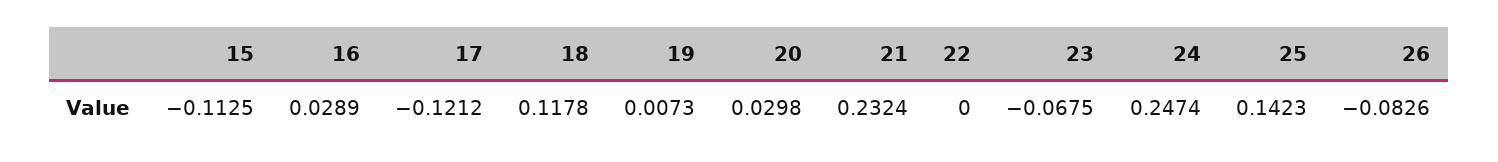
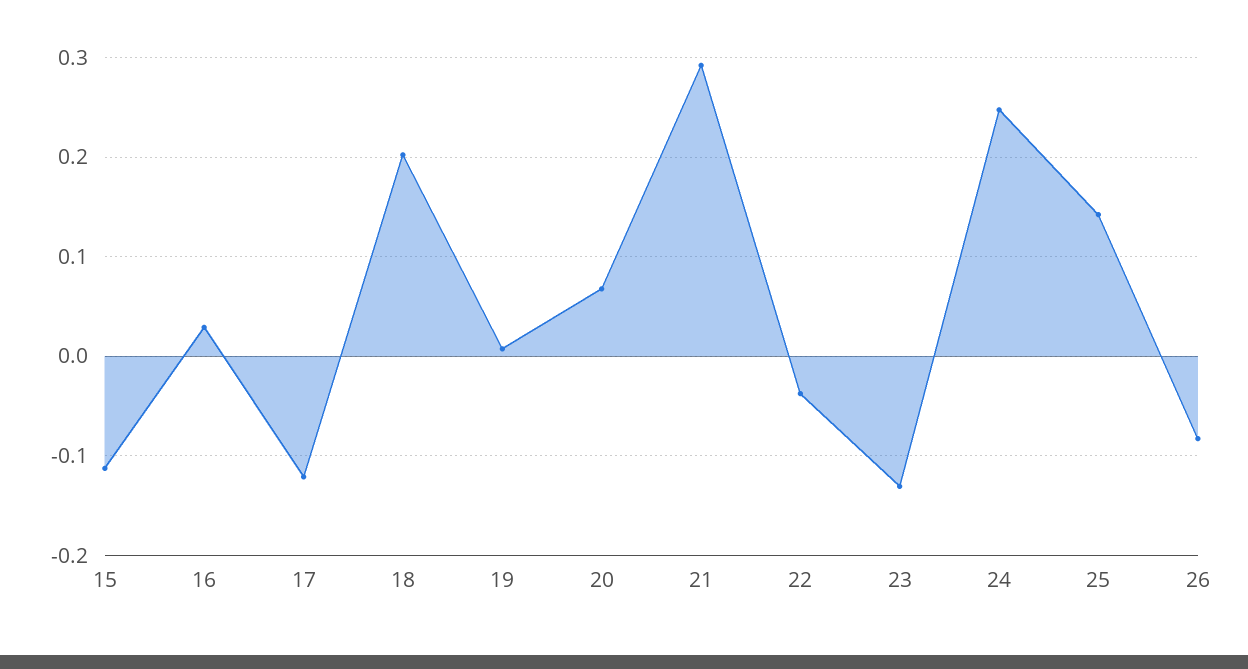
  {
    "15": -0.1125,
    "16": 0.0289,
    "17": -0.1212,
-   "18": 0.1178,
+   "18": 0.2,
    "19": 0.0073,
-   "20": 0.0298,
+   "20": 0.07,
-   "21": 0.2324,
+   "21": 0.29,
-   "22": 0,
+   "22": -0.04,
-   "23": -0.0675,
+   "23": -0.13,
    "24": 0.2474,
    "25": 0.1423,
    "26": -0.0826
  }

